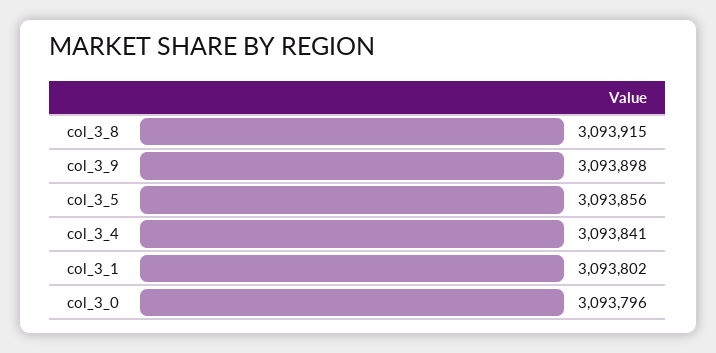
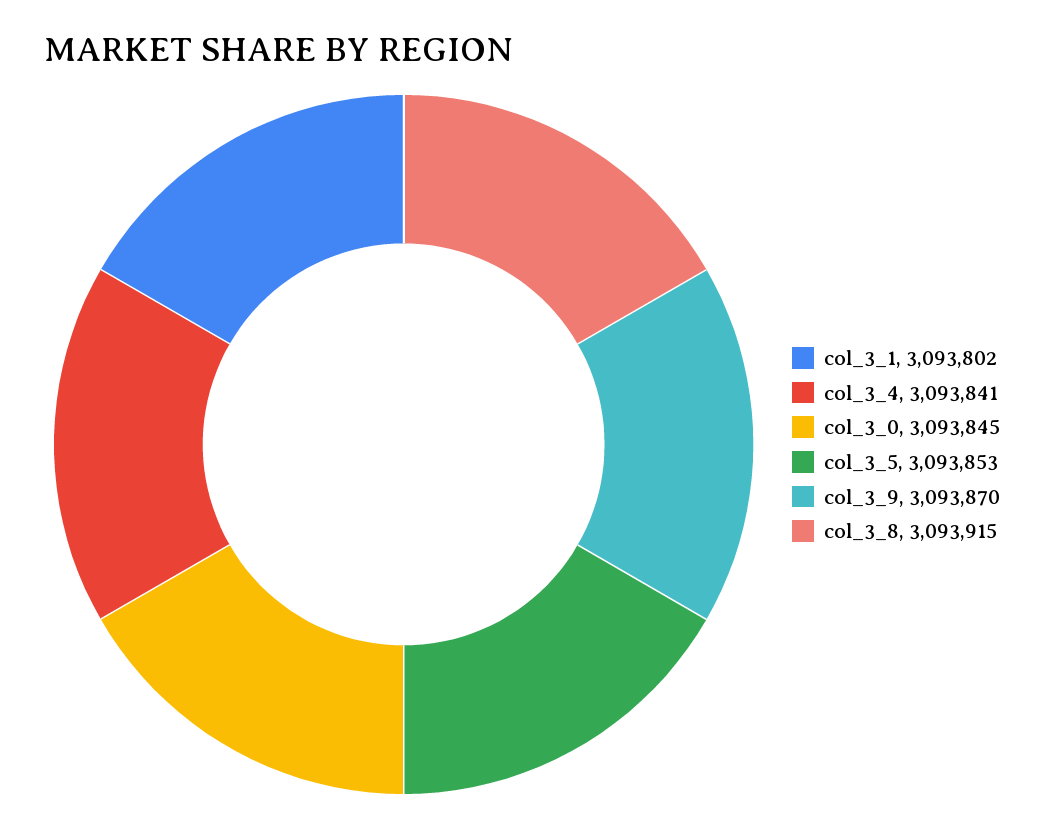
  {
    "col_3_8": 3093915,
-   "col_3_9": 3093898,
+   "col_3_9": 3093870,
-   "col_3_5": 3093856,
+   "col_3_5": 3093853,
    "col_3_4": 3093841,
    "col_3_1": 3093802,
-   "col_3_0": 3093796
+   "col_3_0": 3093845
  }

